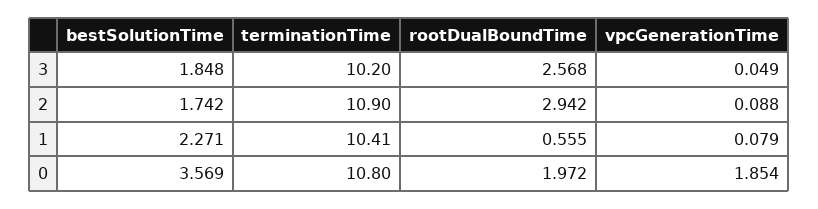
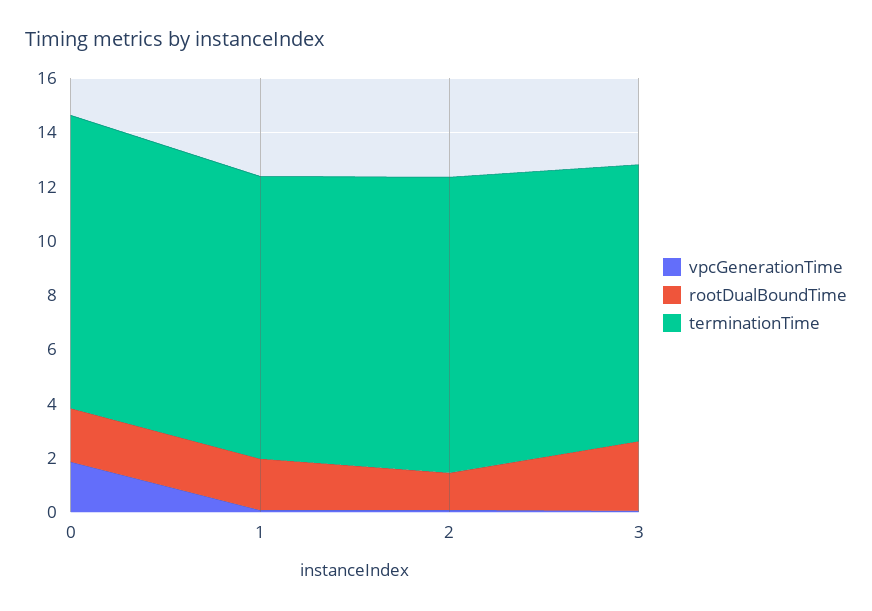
  {
-   "bestSolutionTime": {
-     "3": 1.848,
-     "2": 1.742,
-     "1": 2.271,
-     "0": 3.569
-   },
    "terminationTime": {
      "3": 10.2,
      "2": 10.9,
      "1": 10.41,
      "0": 10.8
    },
    "rootDualBoundTime": {
      "3": 2.568,
-     "2": 2.942,
+     "2": 1.5,
-     "1": 0.555,
+     "1": 2,
      "0": 1.972
    },
    "vpcGenerationTime": {
      "3": 0.049,
      "2": 0.088,
      "1": 0.079,
      "0": 1.854
    }
  }

